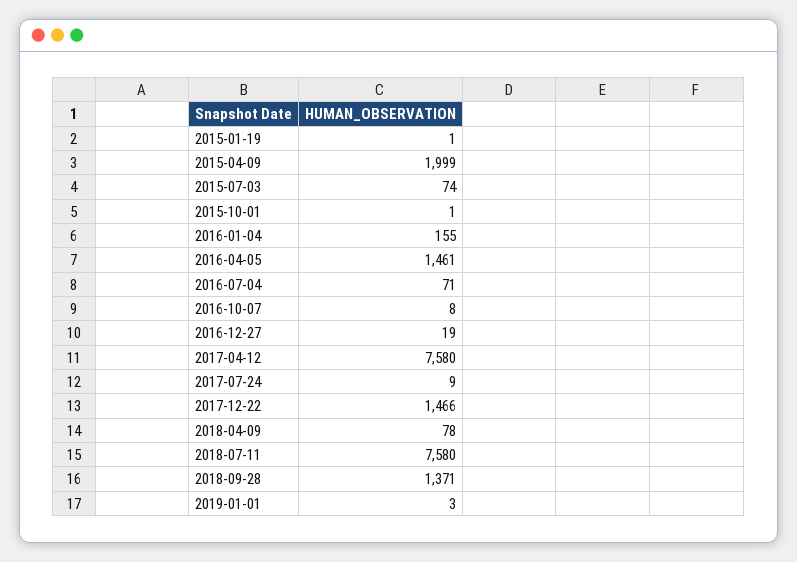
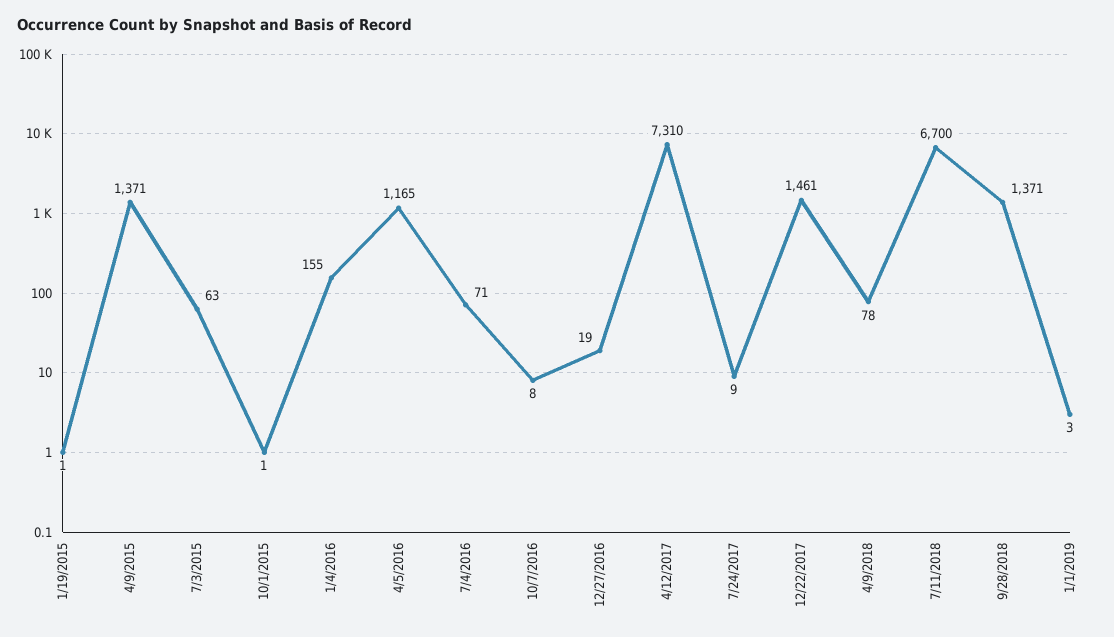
  {
    "2015-01-19": 1,
-   "2015-04-09": 1999,
+   "2015-04-09": 1371,
-   "2015-07-03": 74,
+   "2015-07-03": 63,
    "2015-10-01": 1,
    "2016-01-04": 155,
-   "2016-04-05": 1461,
+   "2016-04-05": 1165,
    "2016-07-04": 71,
    "2016-10-07": 8,
    "2016-12-27": 19,
-   "2017-04-12": 7580,
+   "2017-04-12": 7310,
    "2017-07-24": 9,
-   "2017-12-22": 1466,
+   "2017-12-22": 1461,
    "2018-04-09": 78,
-   "2018-07-11": 7580,
+   "2018-07-11": 6700,
    "2018-09-28": 1371,
    "2019-01-01": 3
  }

